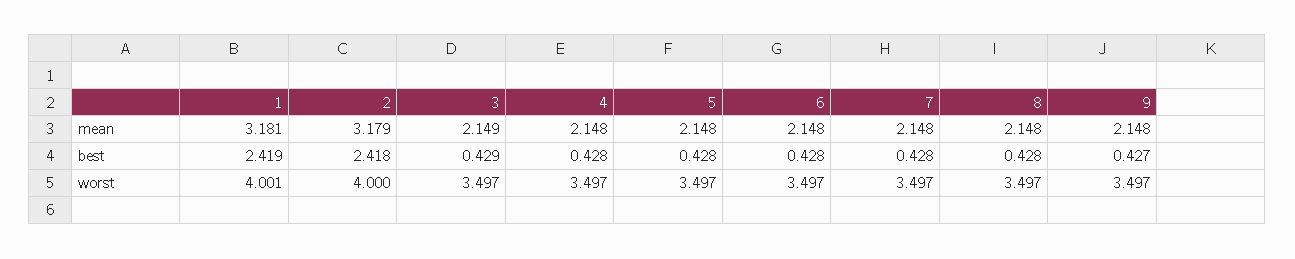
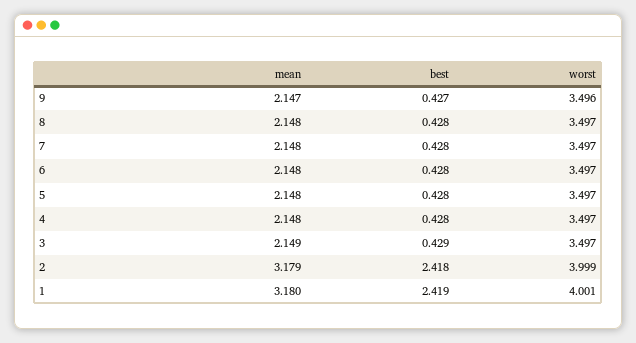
  {
    "1": {
-     "mean": 3.181,
+     "mean": 3.18,
      "best": 2.419,
      "worst": 4.001
    },
    "2": {
      "mean": 3.179,
      "best": 2.418,
-     "worst": 4
+     "worst": 3.999
    },
    "3": {
      "mean": 2.149,
      "best": 0.429,
      "worst": 3.497
    },
    "4": {
      "mean": 2.148,
      "best": 0.428,
      "worst": 3.497
    },
    "5": {
      "mean": 2.148,
      "best": 0.428,
      "worst": 3.497
    },
    "6": {
      "mean": 2.148,
      "best": 0.428,
      "worst": 3.497
    },
    "7": {
      "mean": 2.148,
      "best": 0.428,
      "worst": 3.497
    },
    "8": {
      "mean": 2.148,
      "best": 0.428,
      "worst": 3.497
    },
    "9": {
-     "mean": 2.148,
+     "mean": 2.147,
      "best": 0.427,
-     "worst": 3.497
+     "worst": 3.496
    }
  }

